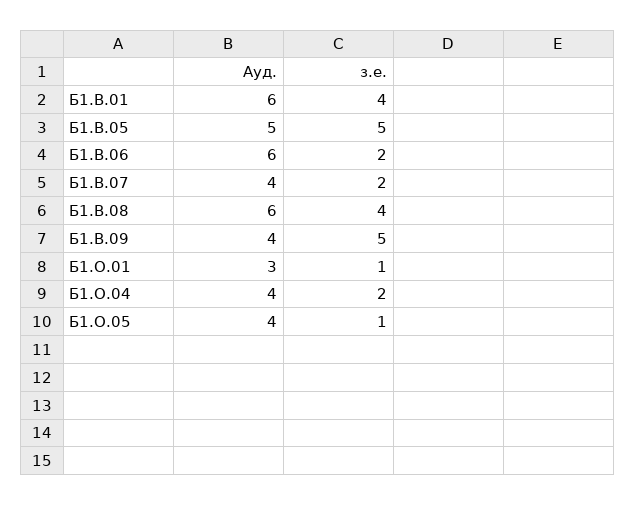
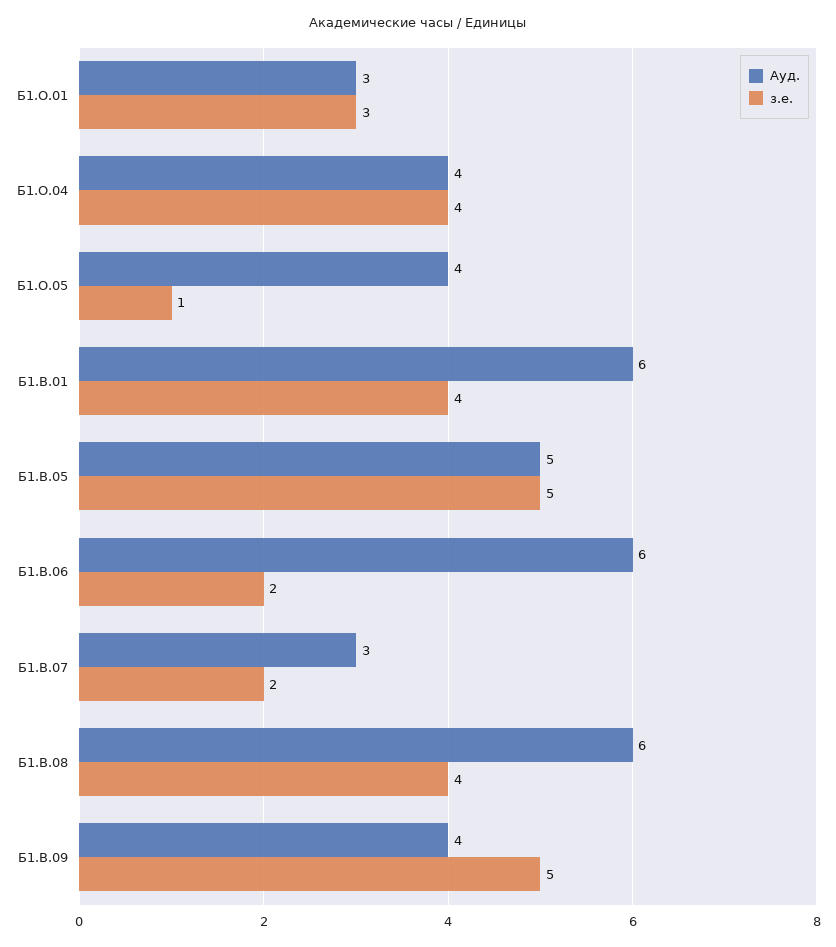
  {
    "Ауд.": {
      "Б1.В.01": 6,
      "Б1.В.05": 5,
      "Б1.В.06": 6,
-     "Б1.В.07": 4,
+     "Б1.В.07": 3,
      "Б1.В.08": 6,
      "Б1.В.09": 4,
      "Б1.О.01": 3,
      "Б1.О.04": 4,
      "Б1.О.05": 4
    },
    "з.е.": {
      "Б1.В.01": 4,
      "Б1.В.05": 5,
      "Б1.В.06": 2,
      "Б1.В.07": 2,
      "Б1.В.08": 4,
      "Б1.В.09": 5,
-     "Б1.О.01": 1,
+     "Б1.О.01": 3,
-     "Б1.О.04": 2,
+     "Б1.О.04": 4,
      "Б1.О.05": 1
    }
  }

